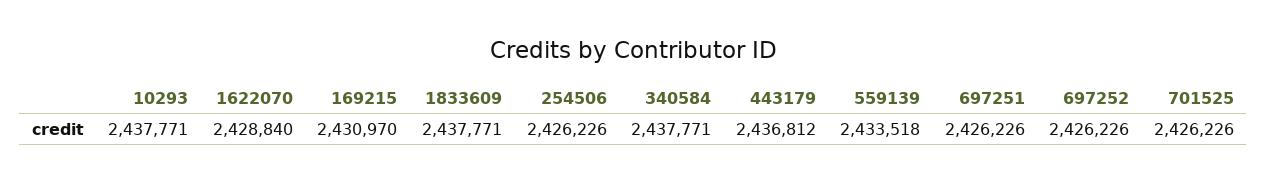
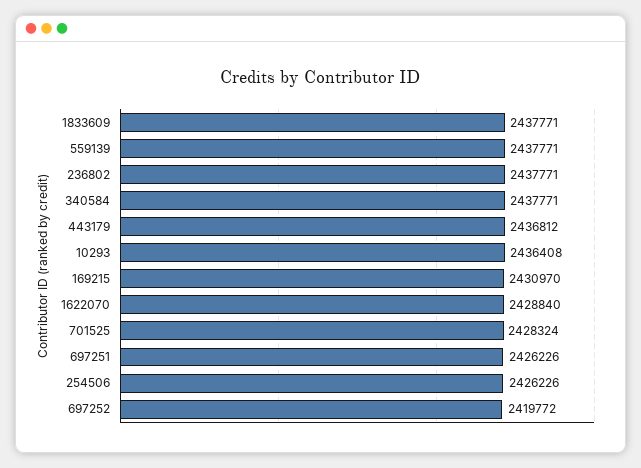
  {
-   "10293": 2437771,
+   "10293": 2436408,
    "1622070": 2428840,
    "169215": 2430970,
    "1833609": 2437771,
    "254506": 2426226,
    "340584": 2437771,
    "443179": 2436812,
-   "559139": 2433518,
+   "559139": 2437771,
    "697251": 2426226,
-   "697252": 2426226,
+   "697252": 2419772,
-   "701525": 2426226
+   "701525": 2428324,
+   "236802": 2437771
  }

